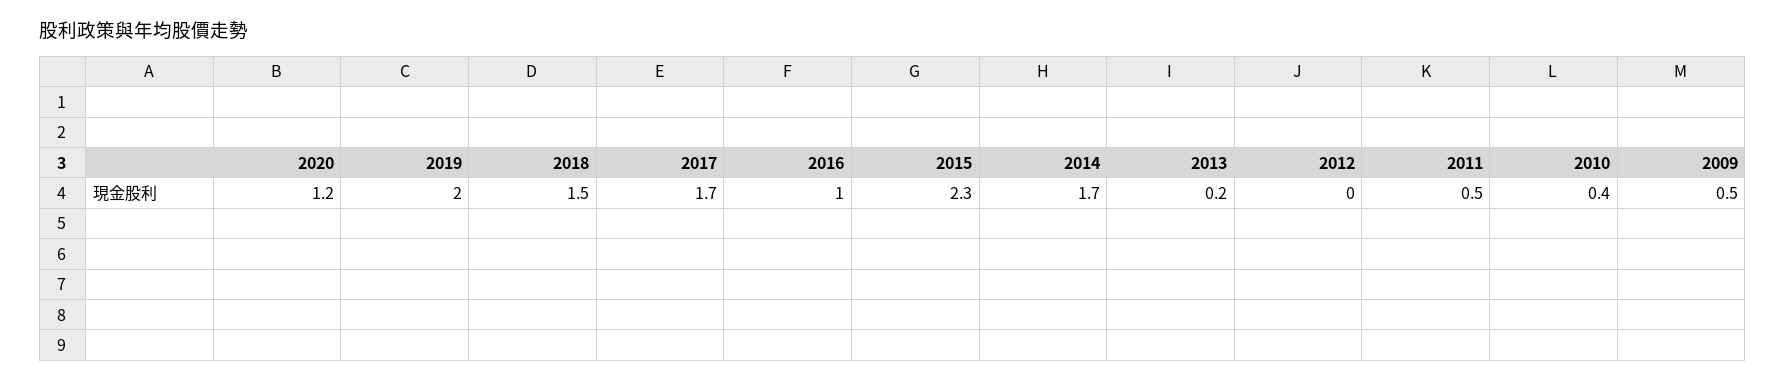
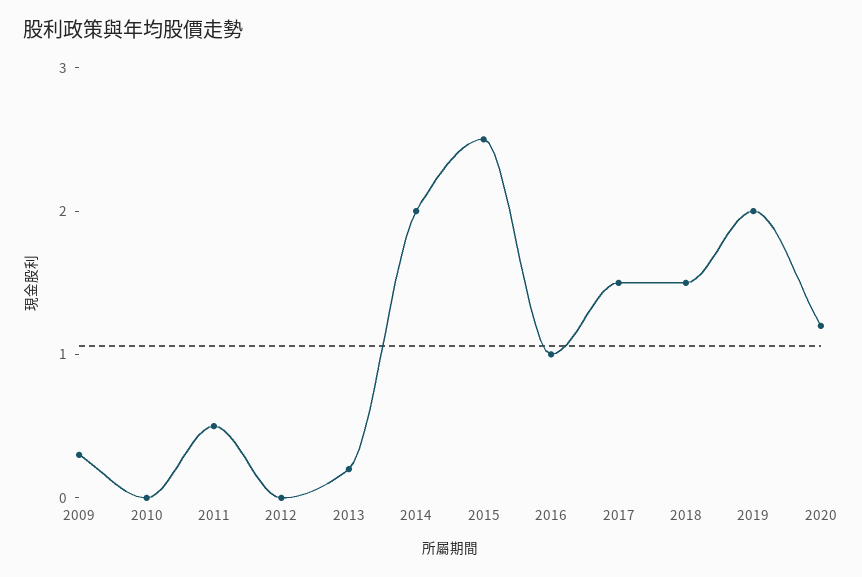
  {
    "2020": 1.2,
    "2019": 2,
    "2018": 1.5,
-   "2017": 1.7,
+   "2017": 1.5,
    "2016": 1,
-   "2015": 2.3,
+   "2015": 2.5,
-   "2014": 1.7,
+   "2014": 2,
    "2013": 0.2,
    "2012": 0,
    "2011": 0.5,
-   "2010": 0.4,
+   "2010": 0,
-   "2009": 0.5
+   "2009": 0.3
  }

